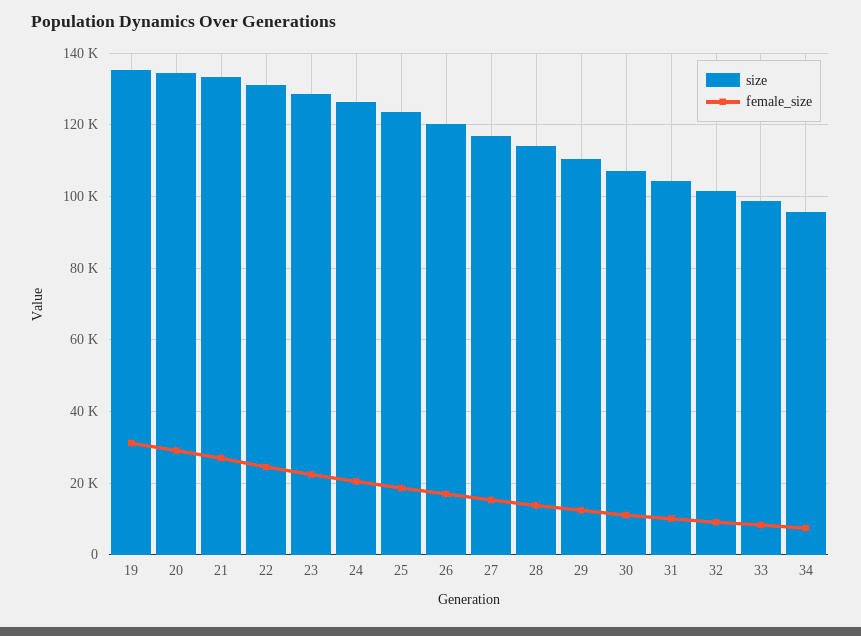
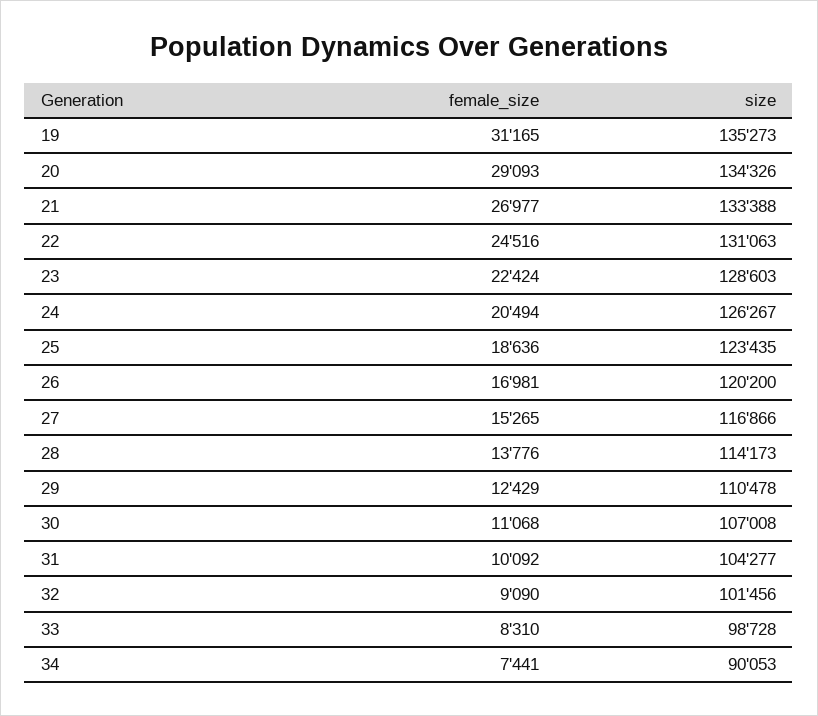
  {
    "size": {
      "19": 135273,
      "20": 134326,
      "21": 133388,
      "22": 131063,
      "23": 128603,
      "24": 126267,
      "25": 123435,
      "26": 120200,
      "27": 116866,
      "28": 114173,
      "29": 110478,
      "30": 107008,
      "31": 104277,
      "32": 101456,
      "33": 98728,
-     "34": 96000
+     "34": 90053
    },
    "female_size": {
      "19": 31165,
      "20": 29093,
      "21": 26977,
      "22": 24516,
      "23": 22424,
      "24": 20494,
      "25": 18636,
      "26": 16981,
      "27": 15265,
      "28": 13776,
      "29": 12429,
      "30": 11068,
      "31": 10092,
      "32": 9090,
      "33": 8310,
      "34": 7441
    }
  }

